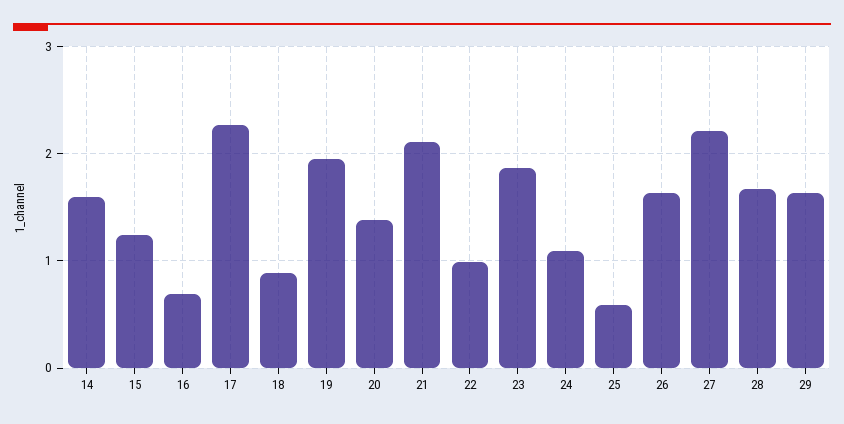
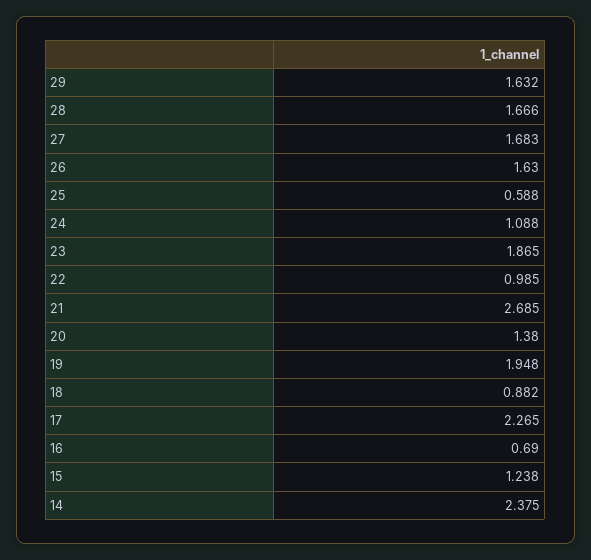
  {
-   "14": 1.6,
+   "14": 2.375,
    "15": 1.238,
    "16": 0.69,
    "17": 2.265,
    "18": 0.882,
    "19": 1.948,
    "20": 1.38,
-   "21": 2.1,
+   "21": 2.685,
    "22": 0.985,
    "23": 1.865,
    "24": 1.088,
    "25": 0.588,
    "26": 1.63,
-   "27": 2.2,
+   "27": 1.683,
    "28": 1.666,
    "29": 1.632
  }

